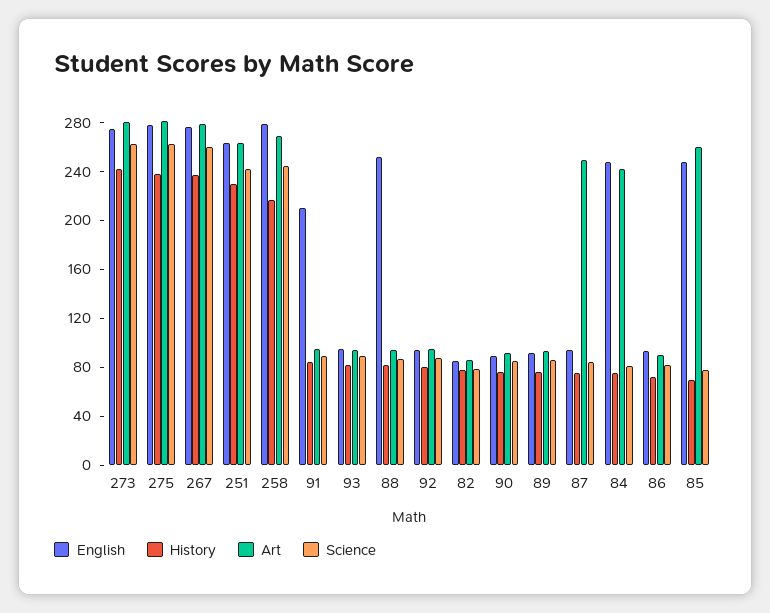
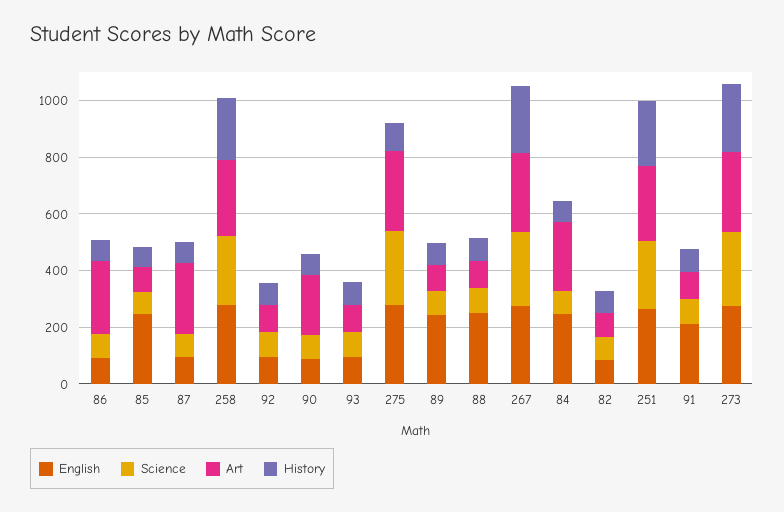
  {
    "English": {
      "273": 280,
      "275": 280,
      "267": 280,
      "251": 260,
      "258": 280,
      "91": 210,
      "93": 100,
      "88": 250,
      "92": 90,
      "82": 90,
      "90": 90,
-     "89": 90,
+     "89": 250,
      "87": 90,
      "84": 250,
      "86": 90,
      "85": 250
    },
    "History": {
      "273": 240,
-     "275": 240,
+     "275": 100,
      "267": 240,
      "251": 230,
      "258": 220,
      "91": 80,
      "93": 80,
      "88": 80,
      "92": 80,
      "82": 80,
      "90": 80,
      "89": 80,
      "87": 80,
      "84": 80,
      "86": 70,
      "85": 70
    },
    "Art": {
      "273": 280,
      "275": 280,
      "267": 280,
      "251": 260,
      "258": 270,
      "91": 100,
      "93": 90,
      "88": 90,
      "92": 100,
      "82": 90,
-     "90": 90,
+     "90": 200,
      "89": 90,
      "87": 250,
      "84": 240,
-     "86": 90,
+     "86": 250,
-     "85": 260
+     "85": 100
    },
    "Science": {
      "273": 260,
      "275": 260,
      "267": 260,
      "251": 240,
      "258": 240,
      "91": 90,
      "93": 90,
      "88": 90,
      "92": 90,
      "82": 80,
      "90": 90,
      "89": 90,
      "87": 80,
      "84": 80,
      "86": 80,
      "85": 80
    }
  }

